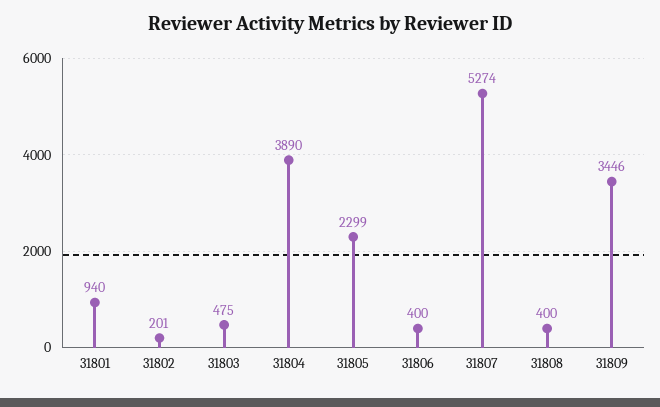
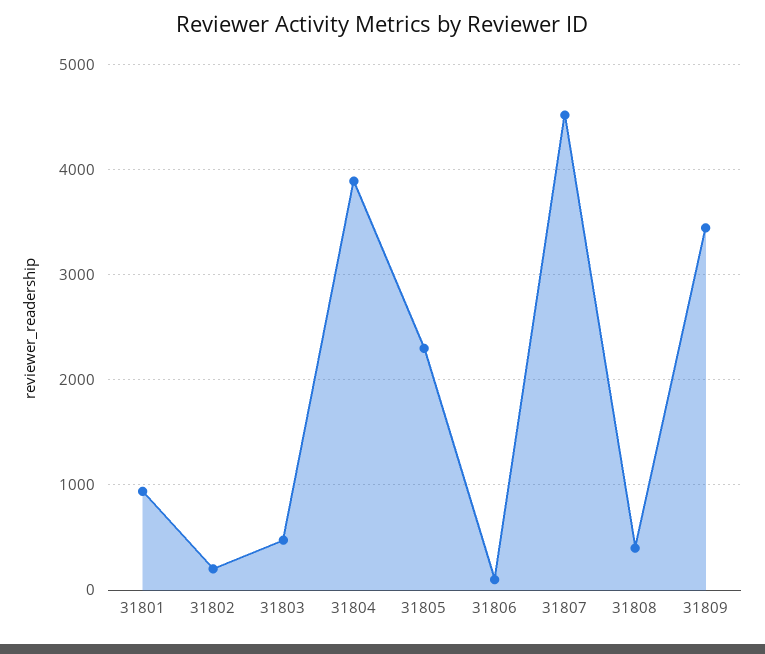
  {
    "31801": 940,
    "31802": 201,
    "31803": 475,
    "31804": 3890,
    "31805": 2299,
-   "31806": 400,
+   "31806": 100,
-   "31807": 5274,
+   "31807": 4500,
    "31808": 400,
    "31809": 3446
  }

